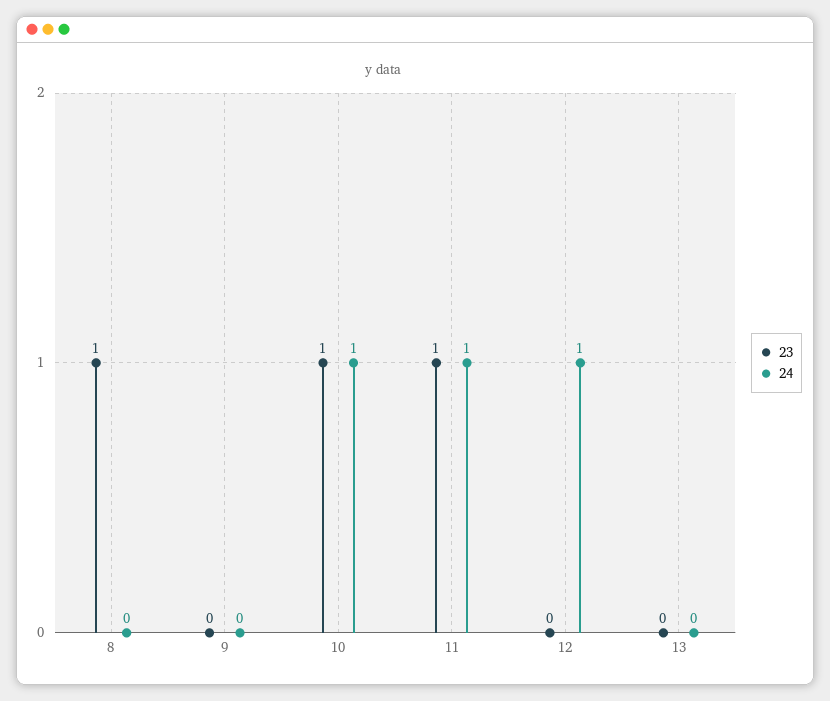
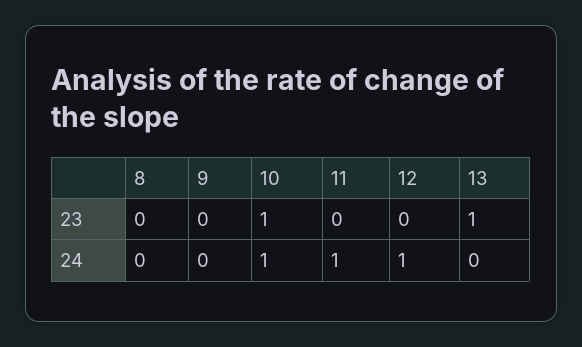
  {
    "23": {
-     "8": 1,
+     "8": 0,
      "9": 0,
      "10": 1,
-     "11": 1,
+     "11": 0,
      "12": 0,
-     "13": 0
+     "13": 1
    },
    "24": {
      "8": 0,
      "9": 0,
      "10": 1,
      "11": 1,
      "12": 1,
      "13": 0
    }
  }

